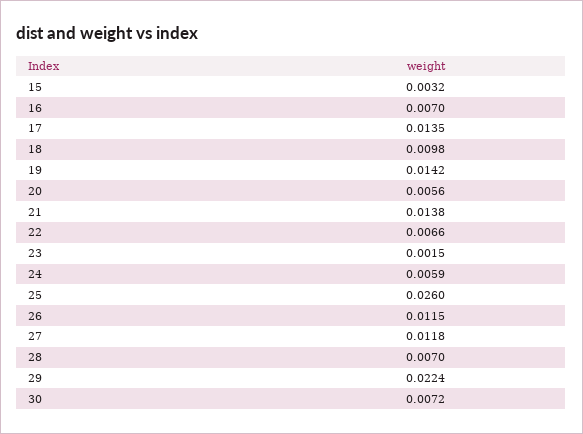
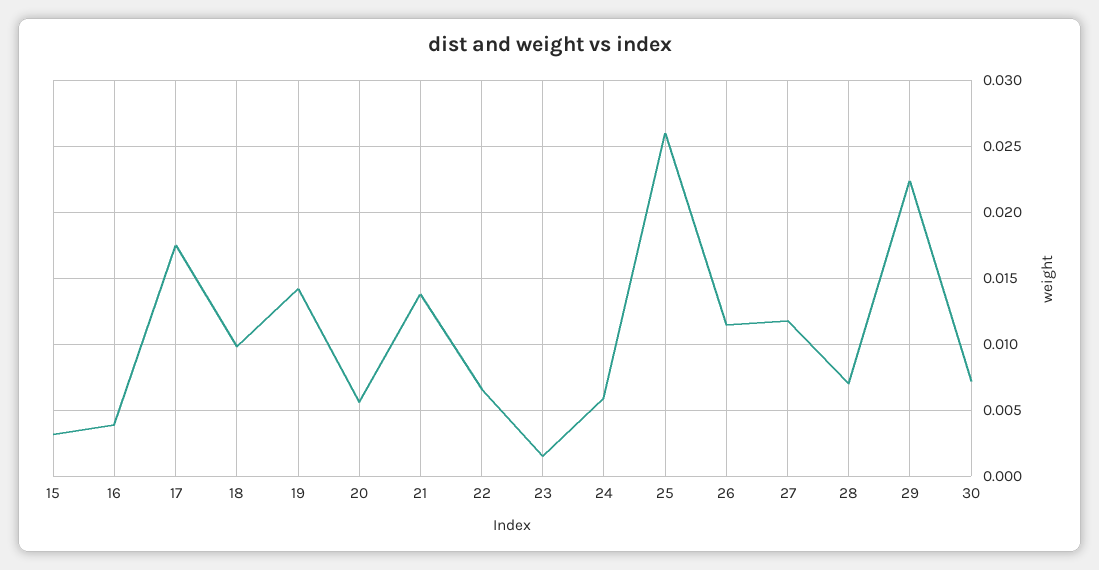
  {
    "15": 0.0032,
-   "16": 0.007,
+   "16": 0.004,
-   "17": 0.0135,
+   "17": 0.0175,
    "18": 0.0098,
    "19": 0.0142,
    "20": 0.0056,
    "21": 0.0138,
    "22": 0.0066,
    "23": 0.0015,
    "24": 0.0059,
    "25": 0.026,
    "26": 0.0115,
    "27": 0.0118,
    "28": 0.007,
    "29": 0.0224,
    "30": 0.0072
  }

